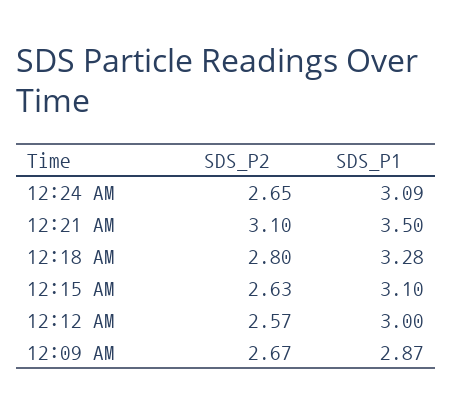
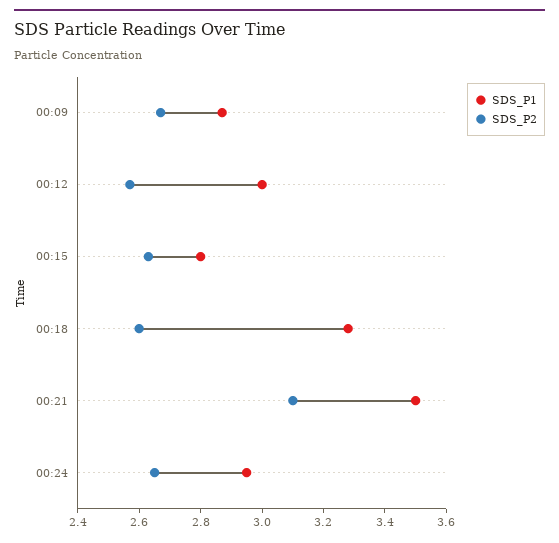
  {
    "SDS_P2": {
      "12:24 AM": 2.65,
      "12:21 AM": 3.1,
-     "12:18 AM": 2.8,
+     "12:18 AM": 2.6,
      "12:15 AM": 2.63,
      "12:12 AM": 2.57,
      "12:09 AM": 2.67
    },
    "SDS_P1": {
-     "12:24 AM": 3.09,
+     "12:24 AM": 2.95,
      "12:21 AM": 3.5,
      "12:18 AM": 3.28,
-     "12:15 AM": 3.1,
+     "12:15 AM": 2.8,
      "12:12 AM": 3,
      "12:09 AM": 2.87
    }
  }

